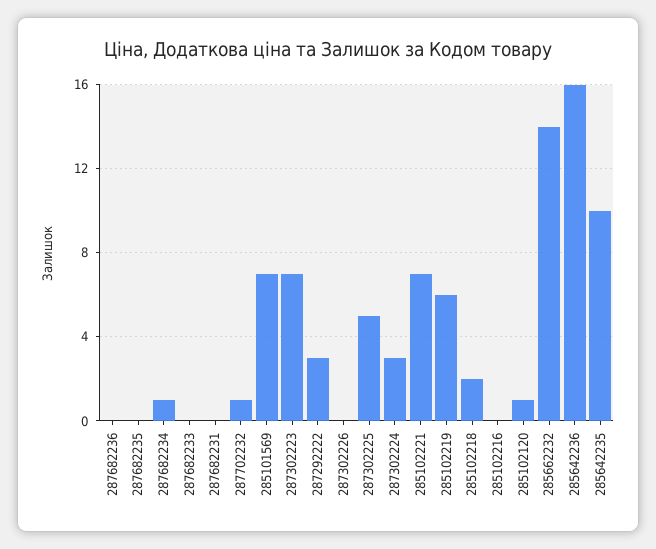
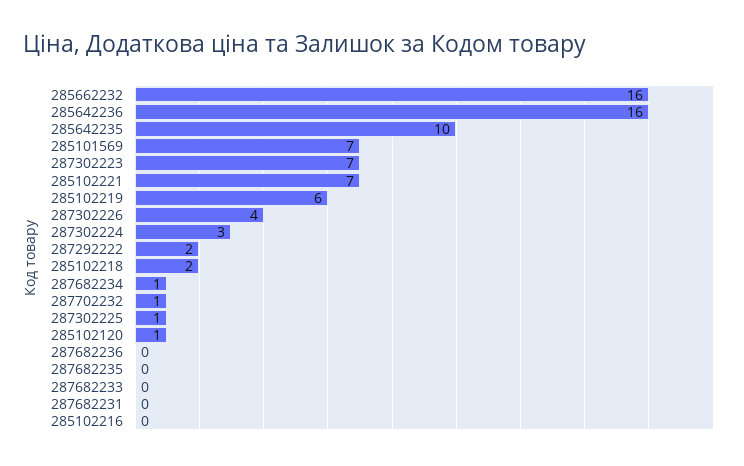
  {
    "287682236": 0,
    "287682235": 0,
    "287682234": 1,
    "287682233": 0,
    "287682231": 0,
    "287702232": 1,
    "285101569": 7,
    "287302223": 7,
-   "287292222": 3,
+   "287292222": 2,
-   "287302226": 0,
+   "287302226": 4,
-   "287302225": 5,
+   "287302225": 1,
    "287302224": 3,
    "285102221": 7,
    "285102219": 6,
    "285102218": 2,
    "285102216": 0,
    "285102120": 1,
-   "285662232": 14,
+   "285662232": 16,
    "285642236": 16,
    "285642235": 10
  }

